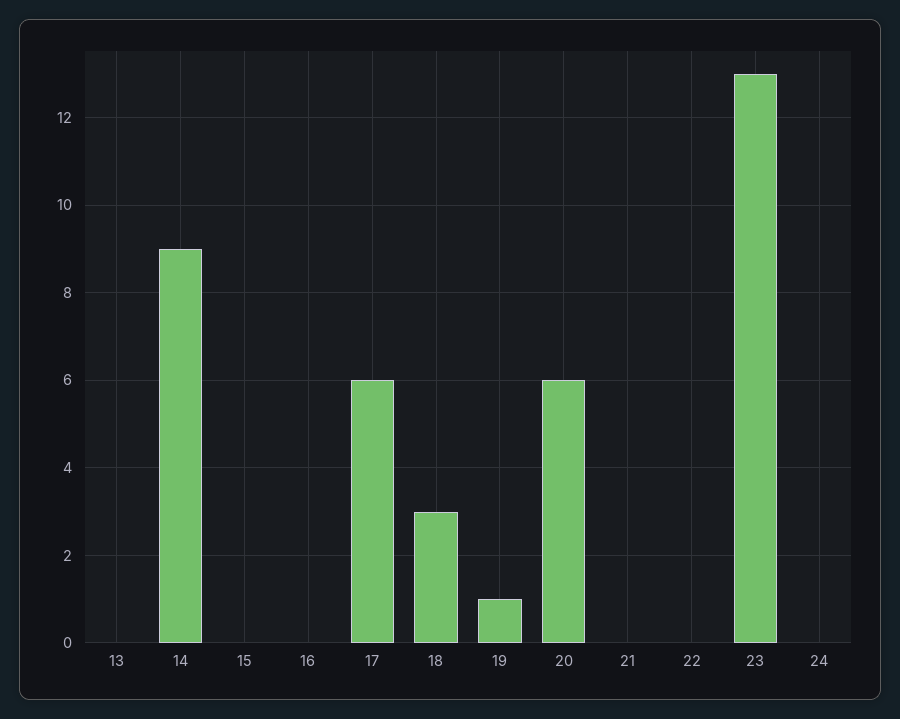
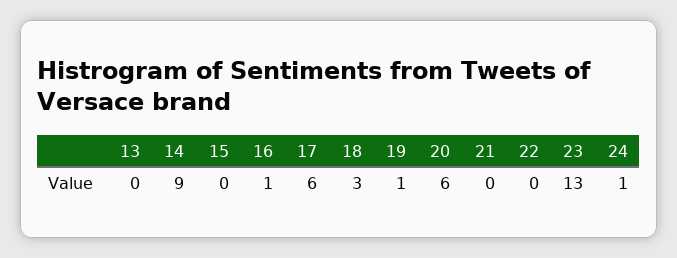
  {
    "13": 0,
    "14": 9,
    "15": 0,
-   "16": 0,
+   "16": 1,
    "17": 6,
    "18": 3,
    "19": 1,
    "20": 6,
    "21": 0,
    "22": 0,
    "23": 13,
-   "24": 0
+   "24": 1
  }

